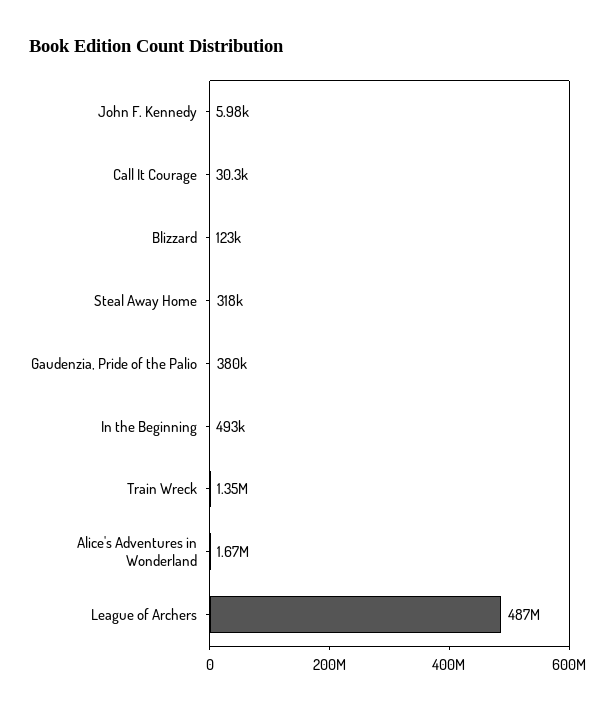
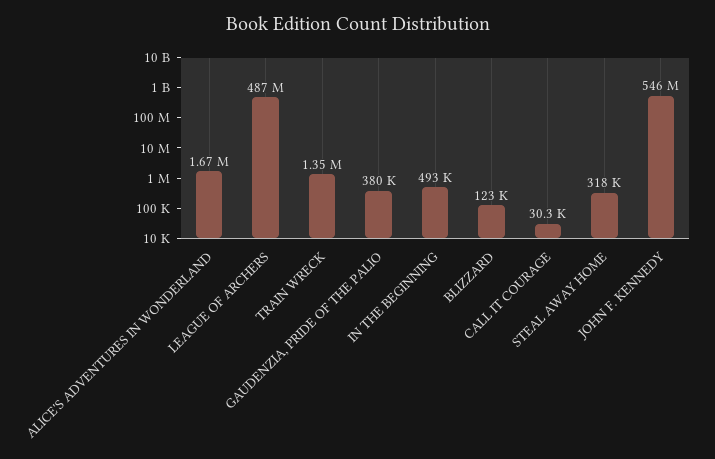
  {
-   "John F. Kennedy": 5980,
+   "John F. Kennedy": 546000000,
    "Call It Courage": 30300,
    "Blizzard": 123000,
    "Steal Away Home": 318000,
    "Gaudenzia, Pride of the Palio": 380000,
    "In the Beginning": 493000,
    "Train Wreck": 1350000,
    "Alice's Adventures in Wonderland": 1670000,
    "League of Archers": 487000000
  }

